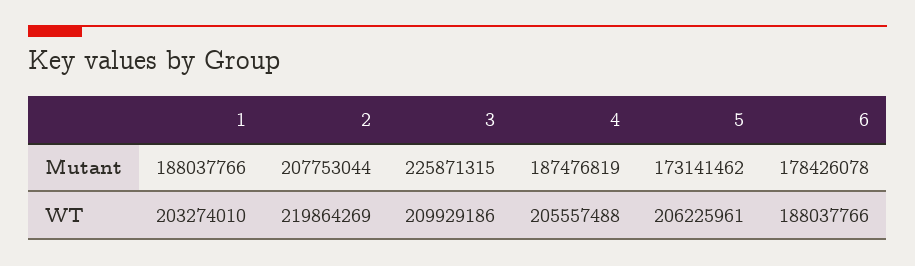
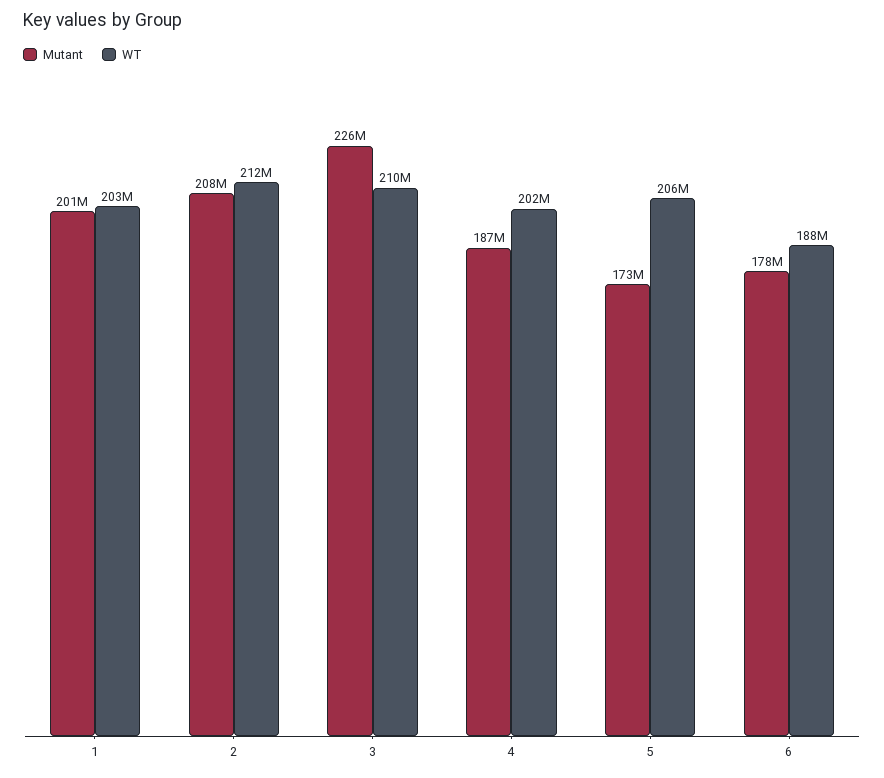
  {
    "Mutant": {
-     "1": 188037766,
+     "1": 201000000,
      "2": 207753044,
      "3": 225871315,
      "4": 187476819,
      "5": 173141462,
      "6": 178426078
    },
    "WT": {
      "1": 203274010,
-     "2": 219864269,
+     "2": 212000000,
      "3": 209929186,
-     "4": 205557488,
+     "4": 202000000,
      "5": 206225961,
      "6": 188037766
    }
  }

